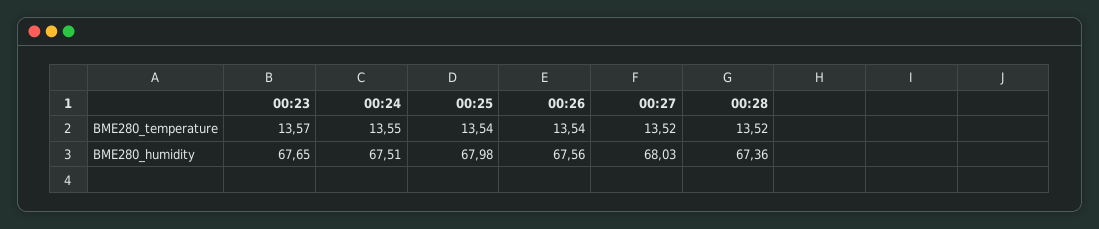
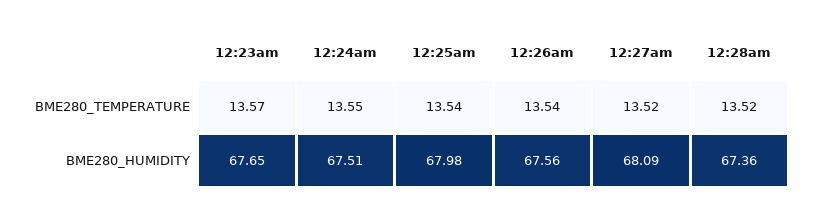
  {
    "00:23": {
      "BME280_temperature": 13.57,
      "BME280_humidity": 67.65
    },
    "00:24": {
      "BME280_temperature": 13.55,
      "BME280_humidity": 67.51
    },
    "00:25": {
      "BME280_temperature": 13.54,
      "BME280_humidity": 67.98
    },
    "00:26": {
      "BME280_temperature": 13.54,
      "BME280_humidity": 67.56
    },
    "00:27": {
      "BME280_temperature": 13.52,
-     "BME280_humidity": 68.03
+     "BME280_humidity": 68.09
    },
    "00:28": {
      "BME280_temperature": 13.52,
      "BME280_humidity": 67.36
    }
  }

